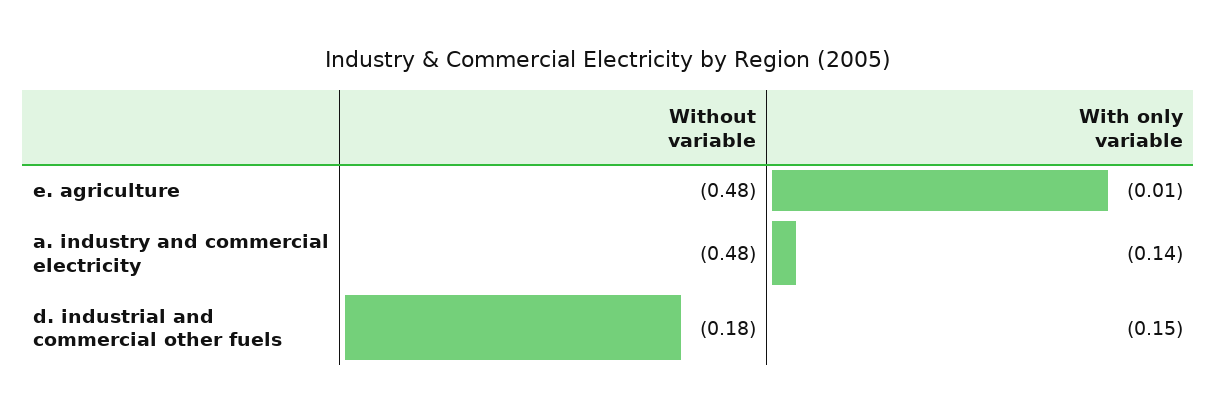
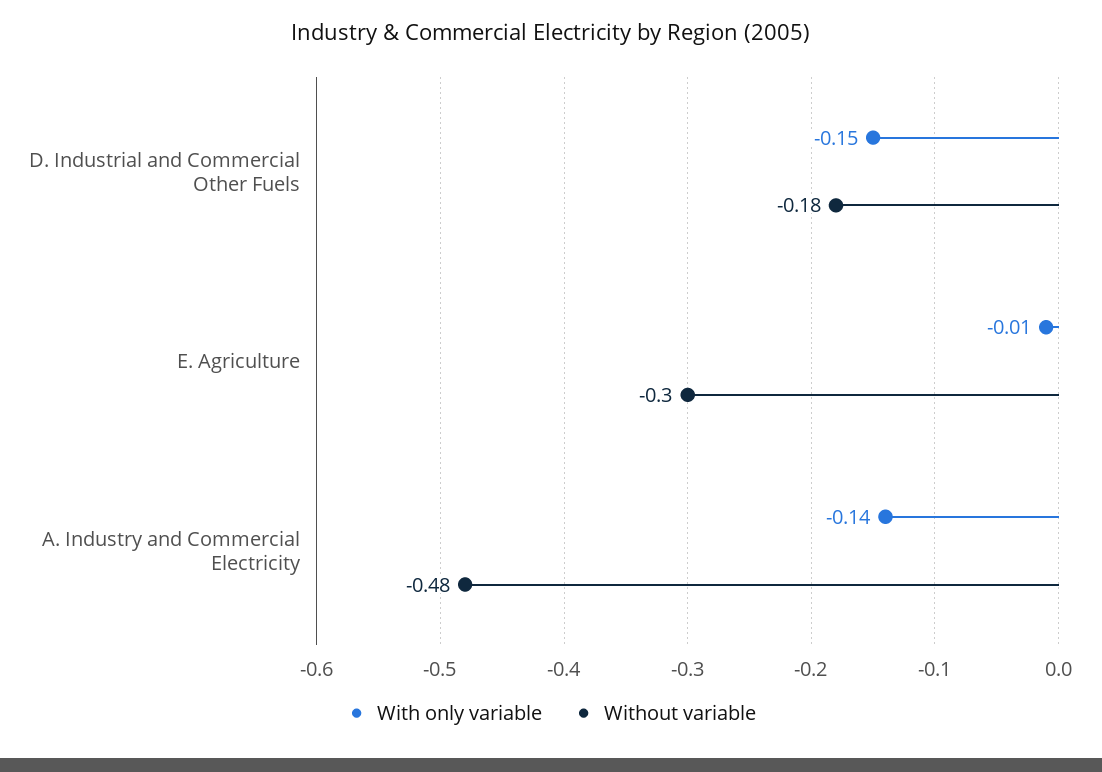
  {
    "Without variable": {
-     "e. agriculture": -0.48,
+     "e. agriculture": -0.3,
      "a. industry and commercial electricity": -0.48,
      "d. industrial and commercial other fuels": -0.18
    },
    "With only variable": {
      "e. agriculture": -0.01,
      "a. industry and commercial electricity": -0.14,
      "d. industrial and commercial other fuels": -0.15
    }
  }

